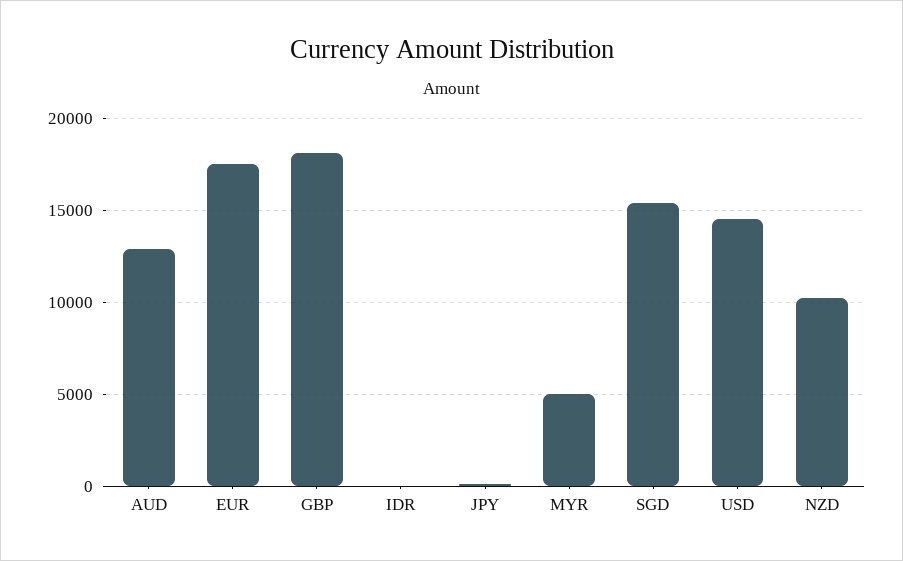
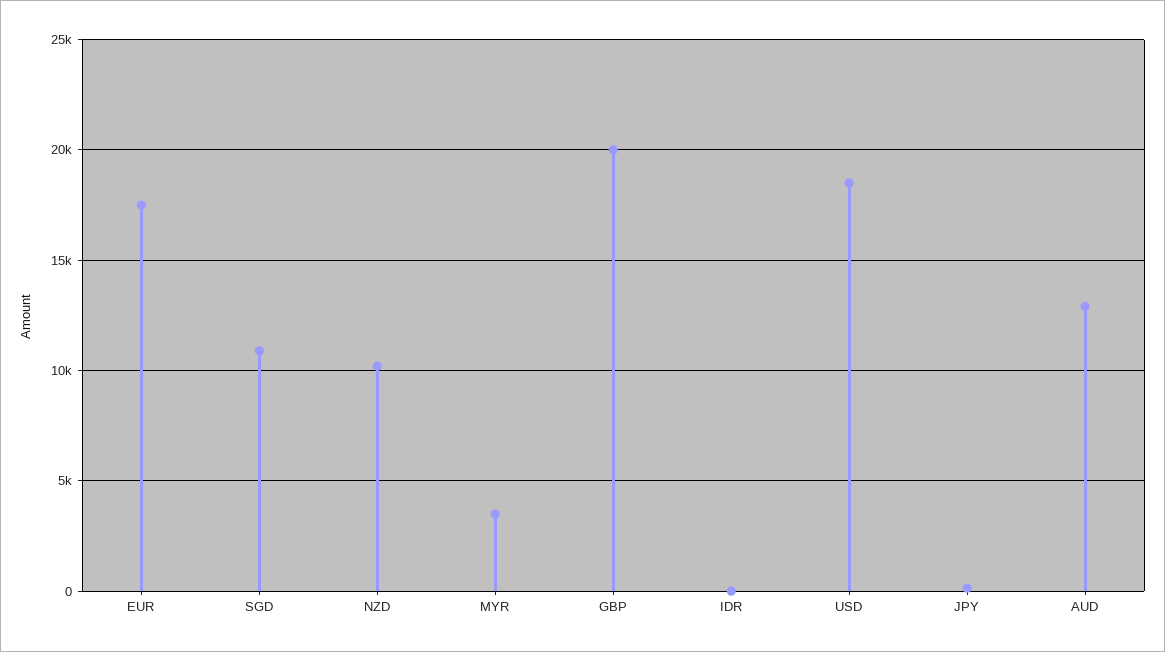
  {
    "AUD": 13000,
    "EUR": 17500,
-   "GBP": 18000,
+   "GBP": 20000,
    "IDR": 0,
    "JPY": 0,
-   "MYR": 5000,
+   "MYR": 3500,
-   "SGD": 15500,
+   "SGD": 11000,
-   "USD": 14500,
+   "USD": 18500,
    "NZD": 10000
  }

